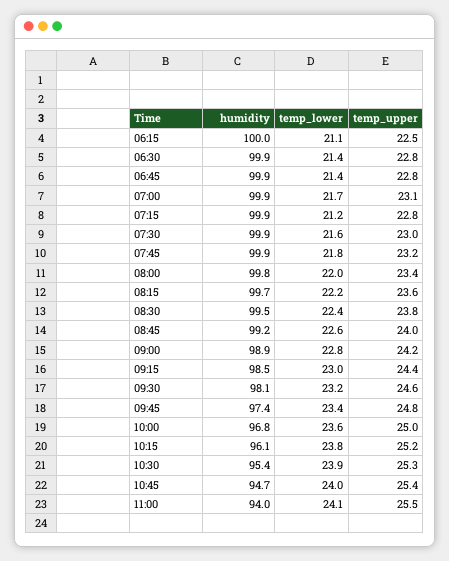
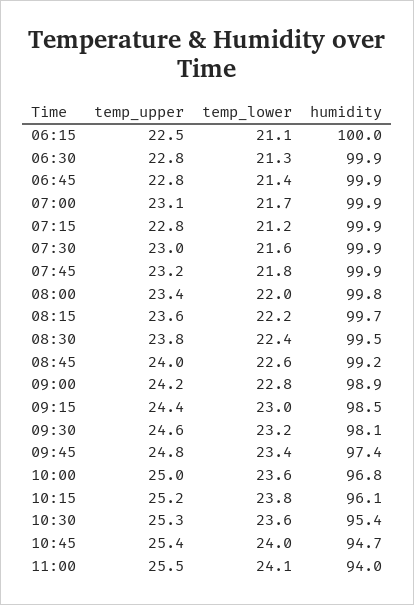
  {
    "humidity": {
      "06:15": 100,
      "06:30": 99.9,
      "06:45": 99.9,
      "07:00": 99.9,
      "07:15": 99.9,
      "07:30": 99.9,
      "07:45": 99.9,
      "08:00": 99.8,
      "08:15": 99.7,
      "08:30": 99.5,
      "08:45": 99.2,
      "09:00": 98.9,
      "09:15": 98.5,
      "09:30": 98.1,
      "09:45": 97.4,
      "10:00": 96.8,
      "10:15": 96.1,
      "10:30": 95.4,
      "10:45": 94.7,
      "11:00": 94
    },
    "temp_lower": {
      "06:15": 21.1,
-     "06:30": 21.4,
+     "06:30": 21.3,
      "06:45": 21.4,
      "07:00": 21.7,
      "07:15": 21.2,
      "07:30": 21.6,
      "07:45": 21.8,
      "08:00": 22,
      "08:15": 22.2,
      "08:30": 22.4,
      "08:45": 22.6,
      "09:00": 22.8,
      "09:15": 23,
      "09:30": 23.2,
      "09:45": 23.4,
      "10:00": 23.6,
      "10:15": 23.8,
-     "10:30": 23.9,
+     "10:30": 23.6,
      "10:45": 24,
      "11:00": 24.1
    },
    "temp_upper": {
      "06:15": 22.5,
      "06:30": 22.8,
      "06:45": 22.8,
      "07:00": 23.1,
      "07:15": 22.8,
      "07:30": 23,
      "07:45": 23.2,
      "08:00": 23.4,
      "08:15": 23.6,
      "08:30": 23.8,
      "08:45": 24,
      "09:00": 24.2,
      "09:15": 24.4,
      "09:30": 24.6,
      "09:45": 24.8,
      "10:00": 25,
      "10:15": 25.2,
      "10:30": 25.3,
      "10:45": 25.4,
      "11:00": 25.5
    }
  }

